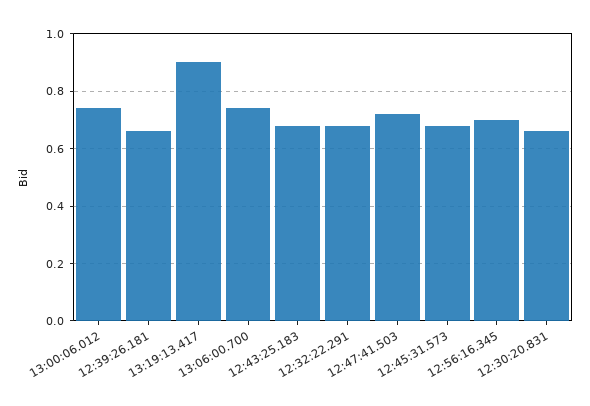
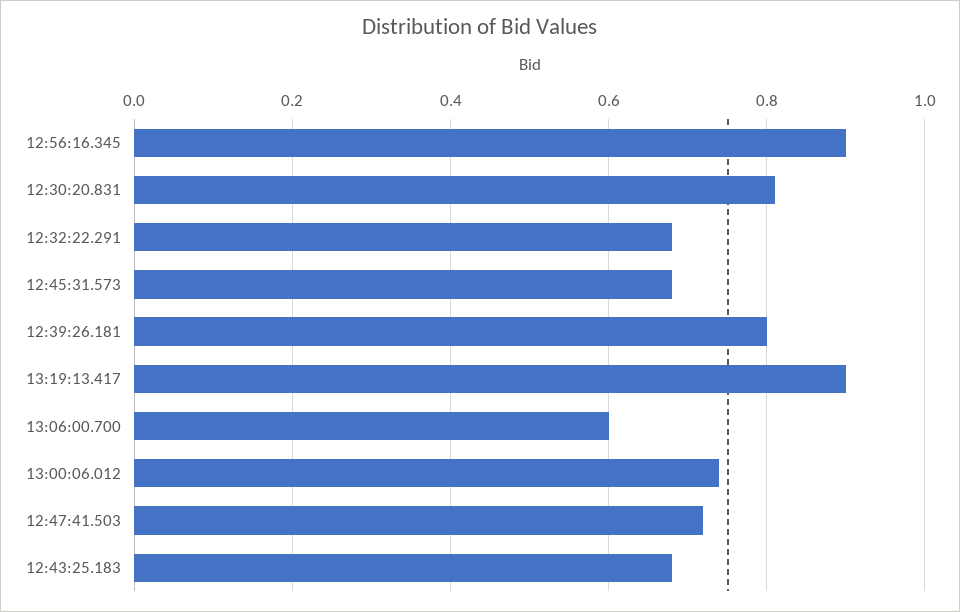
  {
    "13:00:06.012": 0.75,
-   "12:39:26.181": 0.65,
+   "12:39:26.181": 0.8,
    "13:19:13.417": 0.9,
-   "13:06:00.700": 0.75,
+   "13:06:00.700": 0.6,
    "12:43:25.183": 0.7,
    "12:32:22.291": 0.7,
    "12:47:41.503": 0.7,
    "12:45:31.573": 0.7,
-   "12:56:16.345": 0.7,
+   "12:56:16.345": 0.9,
-   "12:30:20.831": 0.65
+   "12:30:20.831": 0.8
  }

